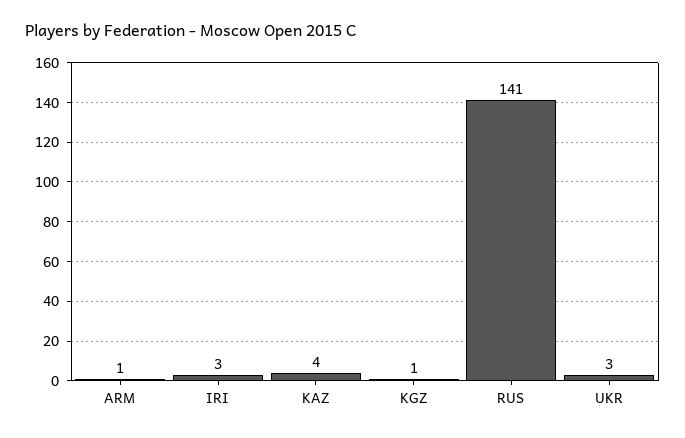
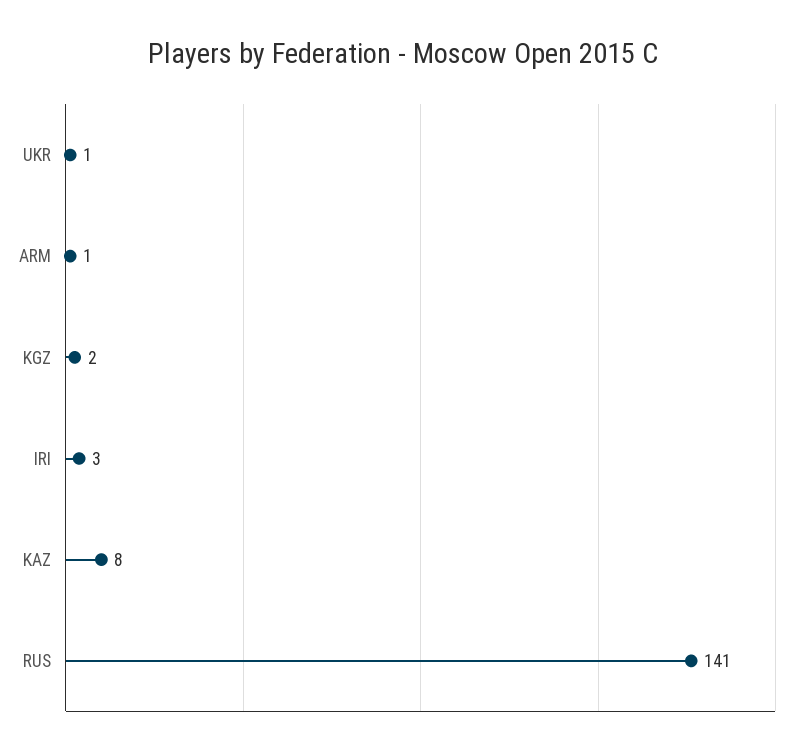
  {
    "ARM": 1,
    "IRI": 3,
-   "KAZ": 4,
+   "KAZ": 8,
-   "KGZ": 1,
+   "KGZ": 2,
    "RUS": 141,
-   "UKR": 3
+   "UKR": 1
  }

